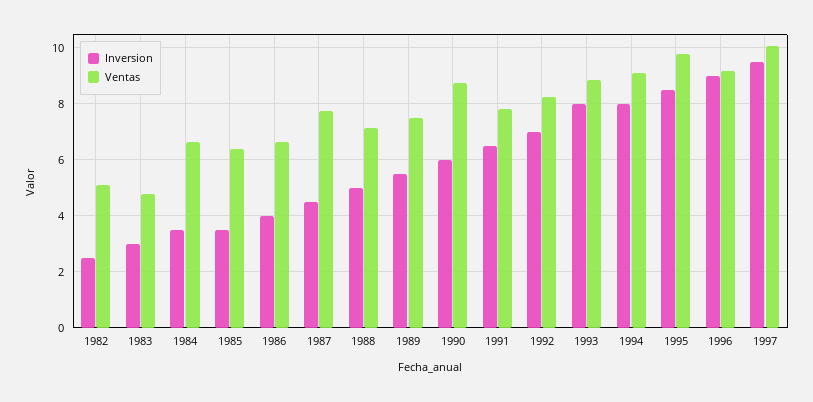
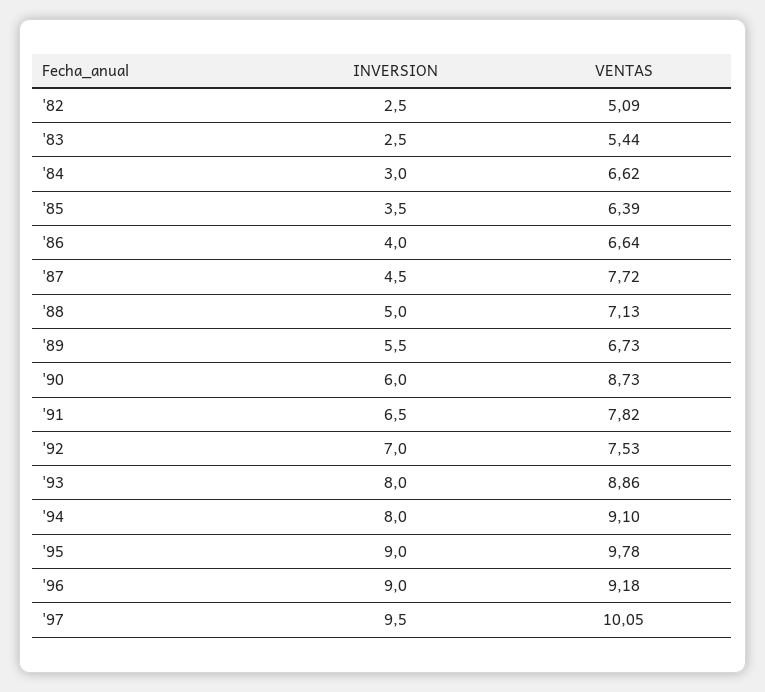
  {
    "Inversion": {
      "1982": 2.5,
-     "1983": 3,
+     "1983": 2.5,
-     "1984": 3.5,
+     "1984": 3,
      "1985": 3.5,
      "1986": 4,
      "1987": 4.5,
      "1988": 5,
      "1989": 5.5,
      "1990": 6,
      "1991": 6.5,
      "1992": 7,
      "1993": 8,
      "1994": 8,
-     "1995": 8.5,
+     "1995": 9,
      "1996": 9,
      "1997": 9.5
    },
    "Ventas": {
      "1982": 5.09,
-     "1983": 4.75,
+     "1983": 5.44,
      "1984": 6.62,
      "1985": 6.39,
      "1986": 6.64,
      "1987": 7.72,
      "1988": 7.13,
-     "1989": 7.5,
+     "1989": 6.73,
      "1990": 8.73,
      "1991": 7.82,
-     "1992": 8.25,
+     "1992": 7.53,
      "1993": 8.86,
      "1994": 9.1,
      "1995": 9.78,
      "1996": 9.18,
      "1997": 10.05
    }
  }

